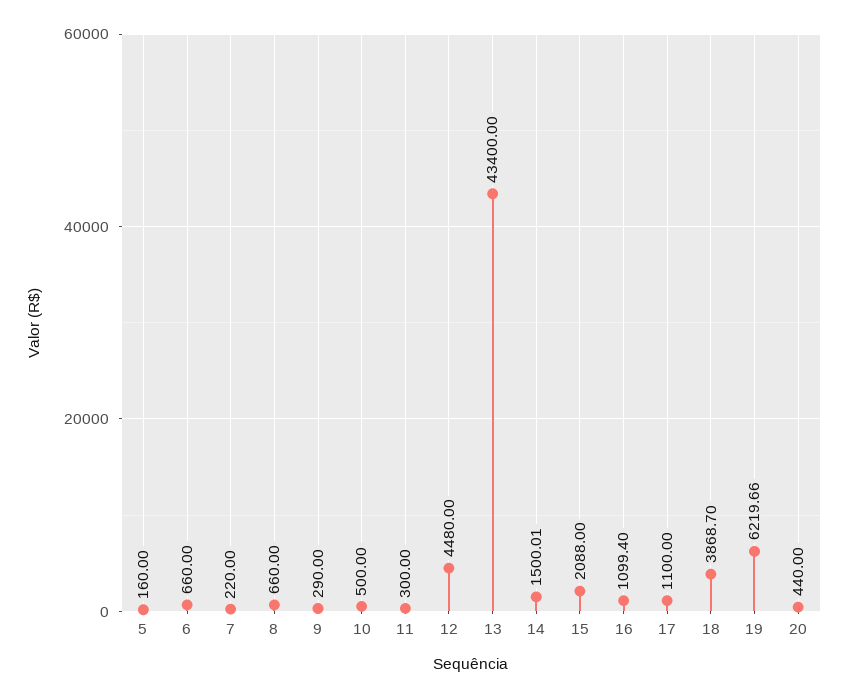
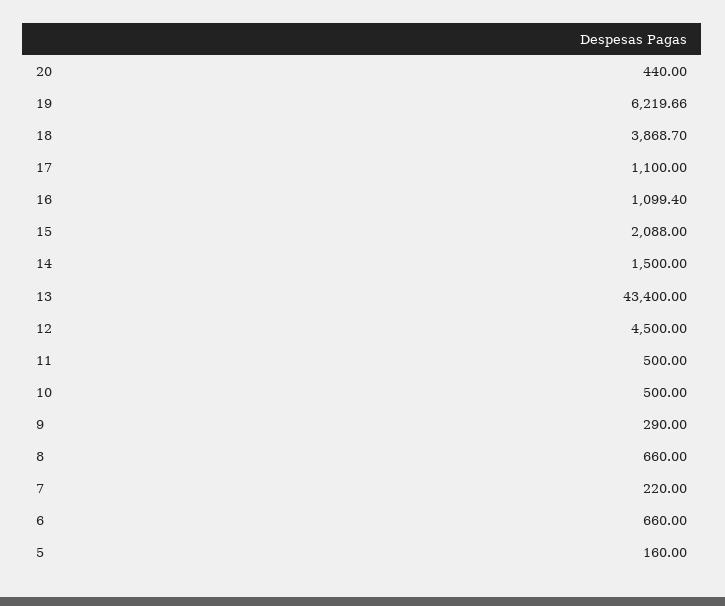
  {
    "5": 160,
    "6": 660,
    "7": 220,
    "8": 660,
    "9": 290,
    "10": 500,
-   "11": 300,
+   "11": 500,
-   "12": 4480,
+   "12": 4500,
    "13": 43400,
-   "14": 1500.01,
+   "14": 1500,
    "15": 2088,
    "16": 1099.4,
    "17": 1100,
    "18": 3868.7,
    "19": 6219.66,
    "20": 440
  }

